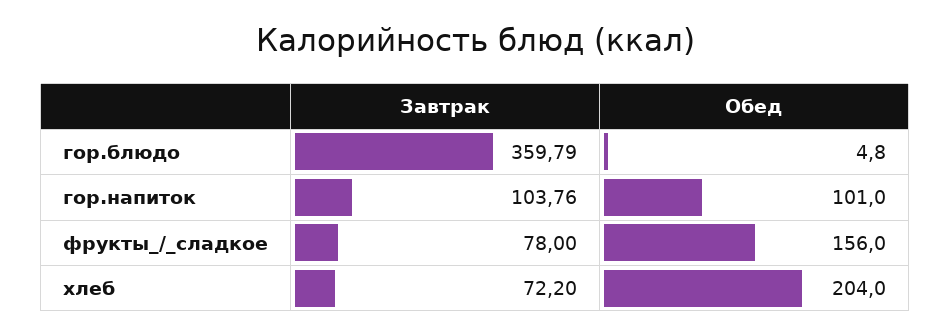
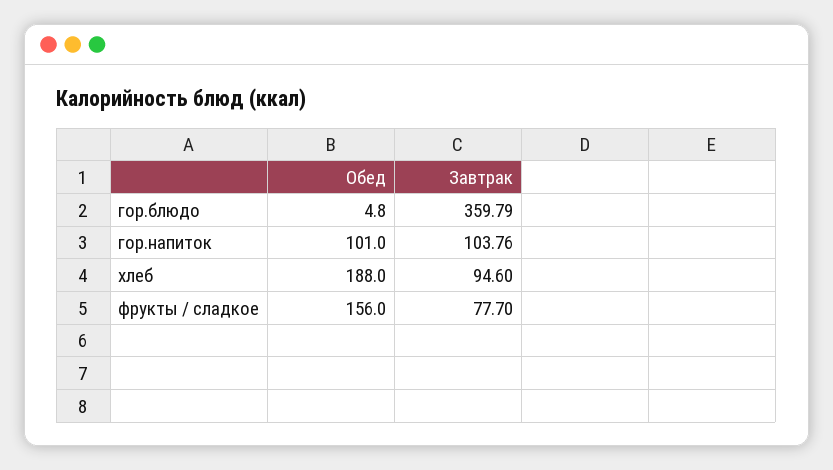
  {
    "Завтрак": {
      "гор.блюдо": 359.79,
      "гор.напиток": 103.76,
-     "фрукты_/_сладкое": 78,
+     "фрукты_/_сладкое": 77.7,
-     "хлеб": 72.2
+     "хлеб": 94.6
    },
    "Обед": {
      "гор.блюдо": 4.8,
      "гор.напиток": 101,
      "фрукты_/_сладкое": 156,
-     "хлеб": 204
+     "хлеб": 188
    }
  }

